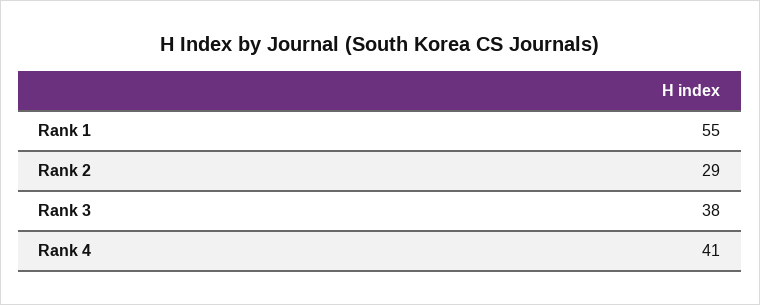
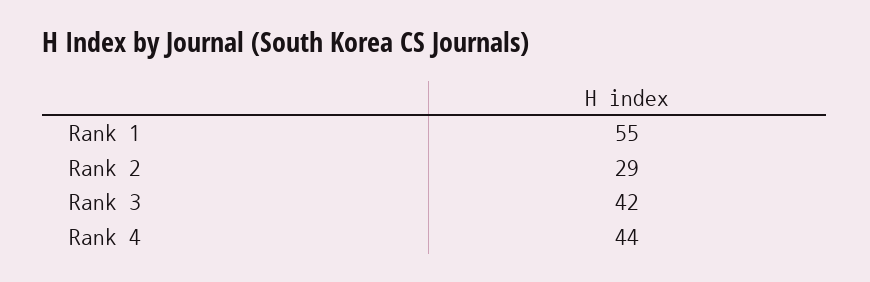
  {
    "Rank 1": 55,
    "Rank 2": 29,
-   "Rank 3": 38,
+   "Rank 3": 42,
-   "Rank 4": 41
+   "Rank 4": 44
  }

